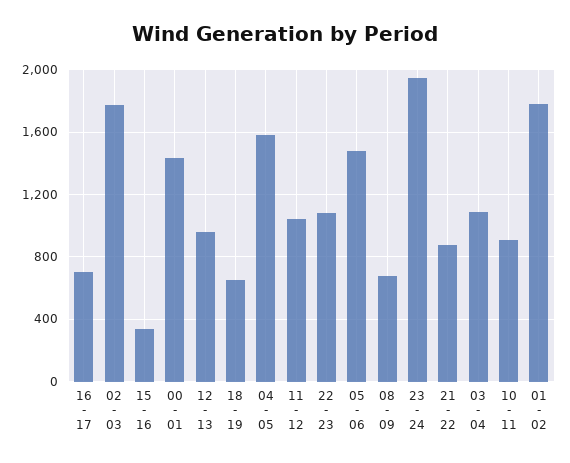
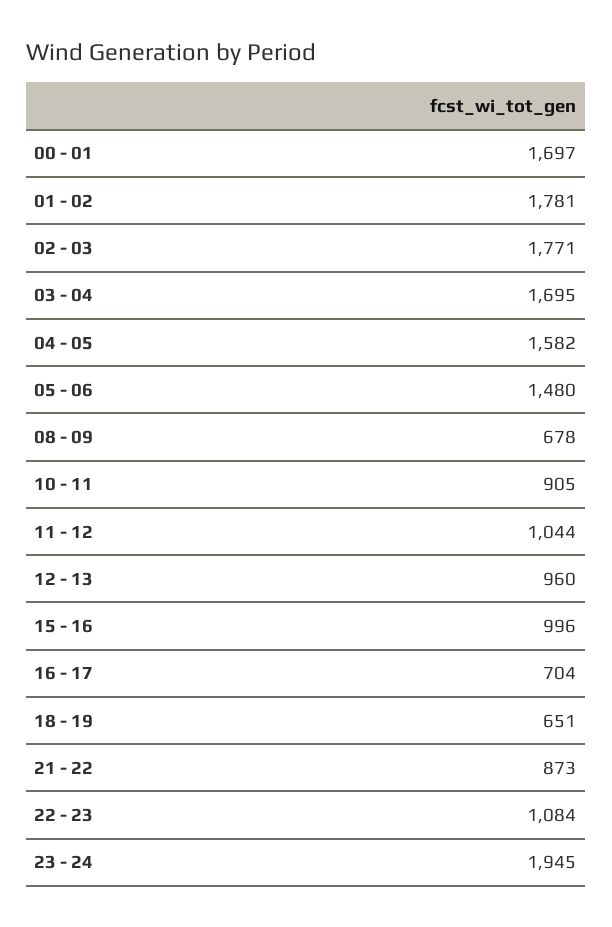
  {
    "16 - 17": 704,
    "02 - 03": 1771,
-   "15 - 16": 350,
+   "15 - 16": 996,
-   "00 - 01": 1450,
+   "00 - 01": 1697,
    "12 - 13": 960,
    "18 - 19": 651,
    "04 - 05": 1582,
    "11 - 12": 1044,
    "22 - 23": 1084,
    "05 - 06": 1480,
    "08 - 09": 678,
    "23 - 24": 1945,
    "21 - 22": 873,
-   "03 - 04": 1100,
+   "03 - 04": 1695,
    "10 - 11": 905,
    "01 - 02": 1781
  }

